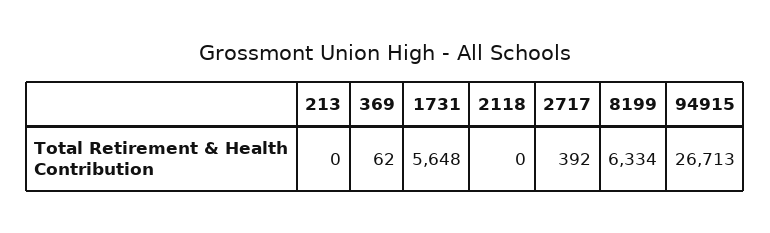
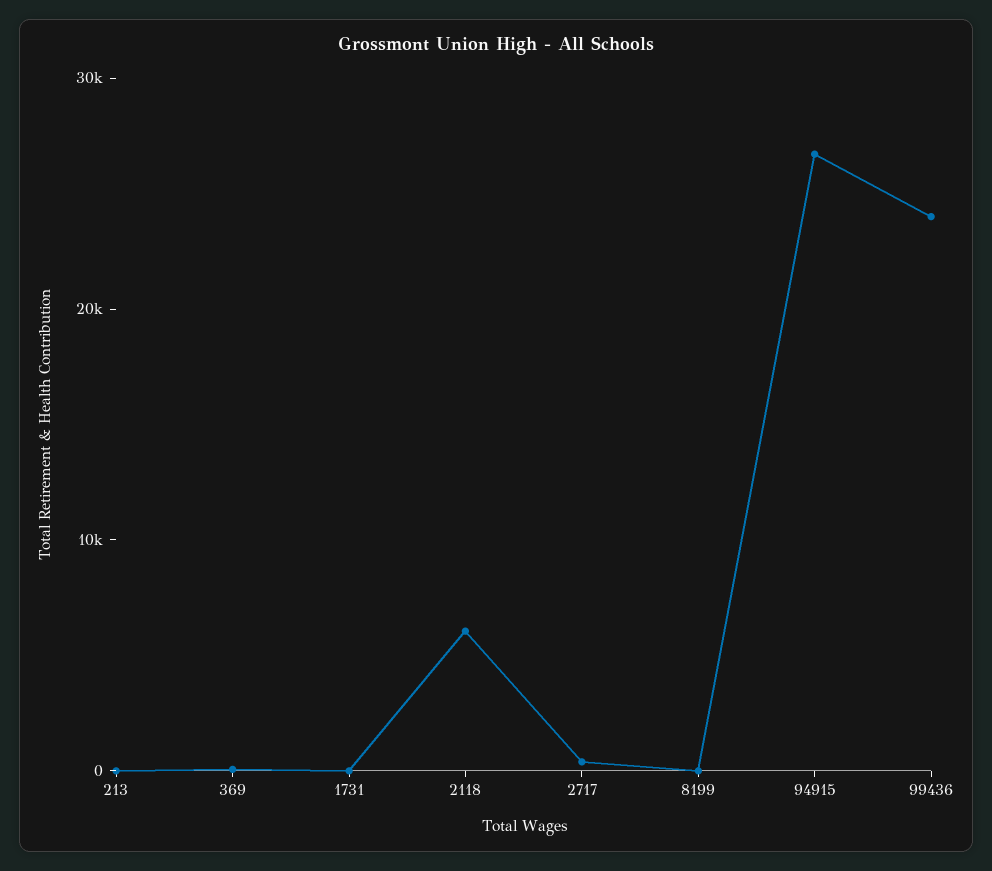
  {
    "213": 0,
    "369": 62,
-   "1731": 5648,
+   "1731": 0,
-   "2118": 0,
+   "2118": 6000,
    "2717": 392,
-   "8199": 6334,
+   "8199": 0,
-   "94915": 26713
+   "94915": 26713,
+   "99436": 24000
  }

